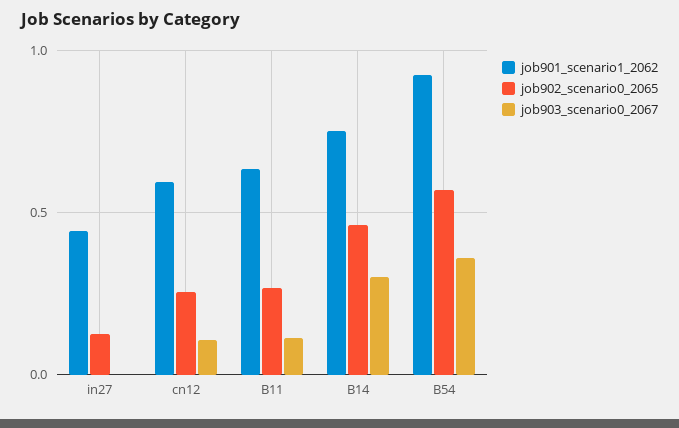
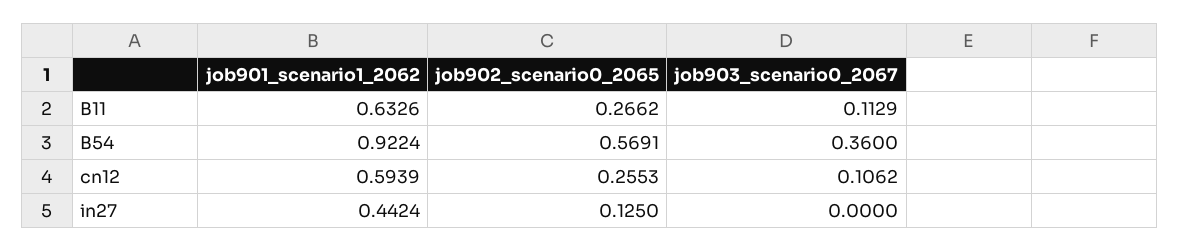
  {
    "job901_scenario1_2062": {
      "in27": 0.4424,
      "cn12": 0.5939,
      "B11": 0.6326,
-     "B14": 0.75,
      "B54": 0.9224
    },
    "job902_scenario0_2065": {
      "in27": 0.125,
      "cn12": 0.2553,
      "B11": 0.2662,
-     "B14": 0.45,
      "B54": 0.5691
    },
    "job903_scenario0_2067": {
      "in27": 0,
      "cn12": 0.1062,
      "B11": 0.1129,
-     "B14": 0.3,
      "B54": 0.36
    }
  }

